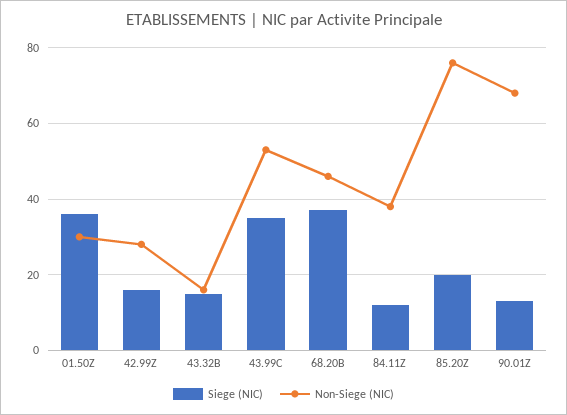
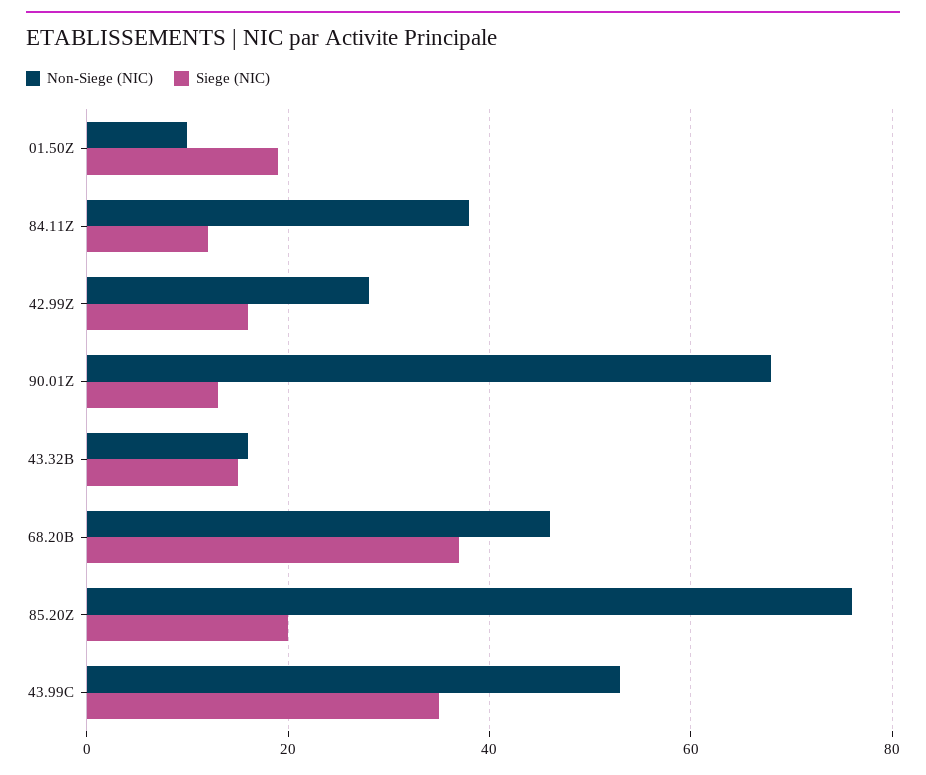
  {
    "Siege (NIC)": {
-     "01.50Z": 35,
+     "01.50Z": 20,
      "42.99Z": 15,
      "43.32B": 15,
      "43.99C": 35,
      "68.20B": 35,
      "84.11Z": 10,
      "85.20Z": 20,
      "90.01Z": 15
    },
    "Non-Siege (NIC)": {
-     "01.50Z": 30,
+     "01.50Z": 10,
      "42.99Z": 30,
      "43.32B": 15,
      "43.99C": 55,
      "68.20B": 45,
      "84.11Z": 40,
      "85.20Z": 75,
      "90.01Z": 70
    }
  }

